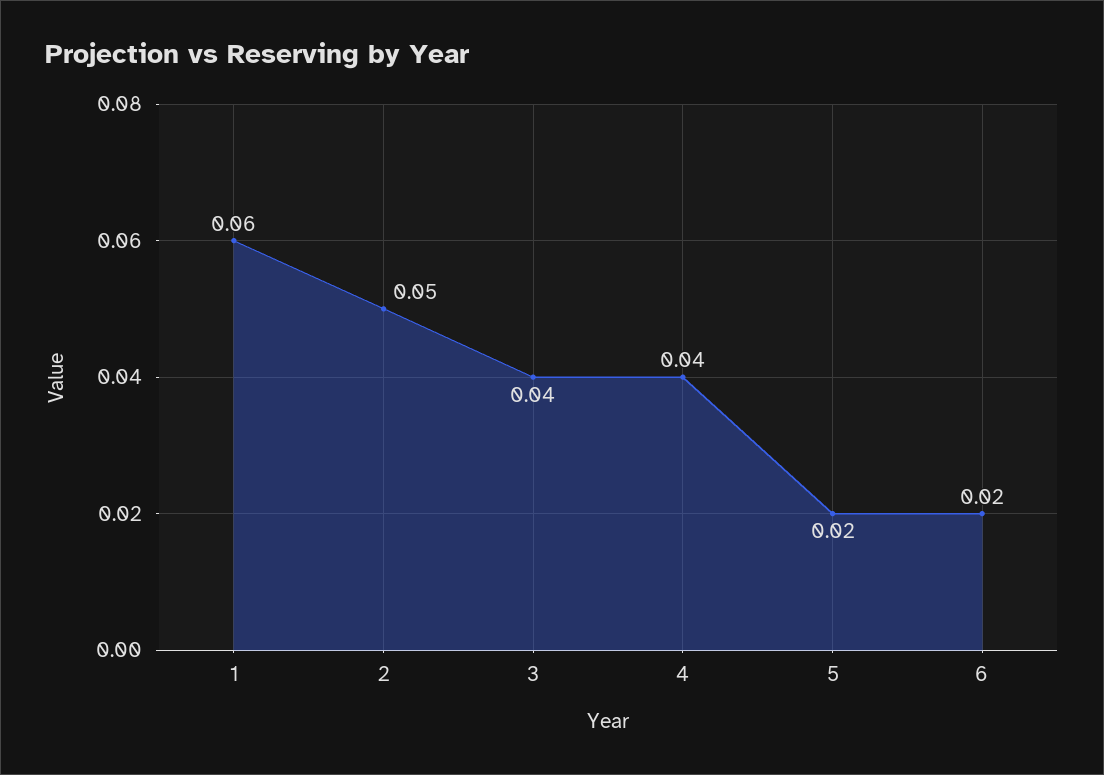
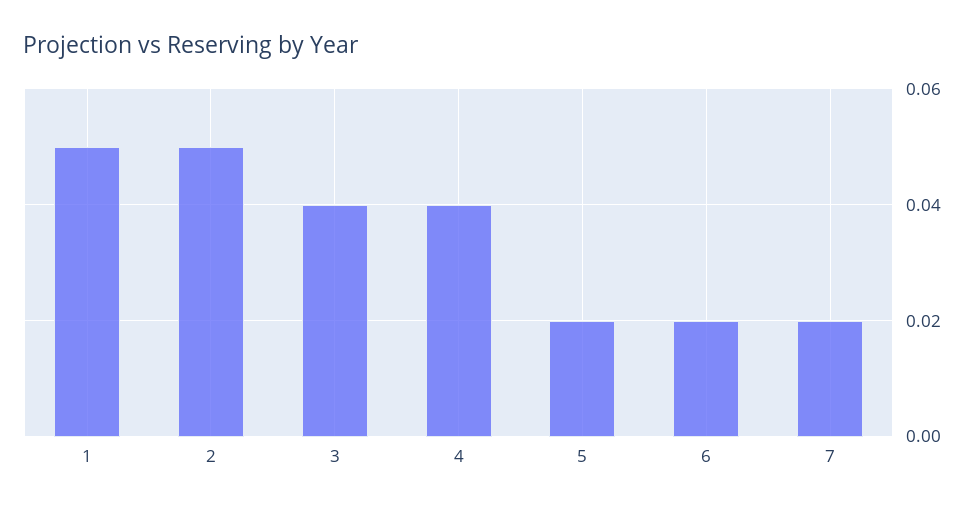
  {
-   "1": 0.06,
+   "1": 0.05,
    "2": 0.05,
    "3": 0.04,
    "4": 0.04,
    "5": 0.02,
-   "6": 0.02
+   "6": 0.02,
+   "7": 0.02
  }

